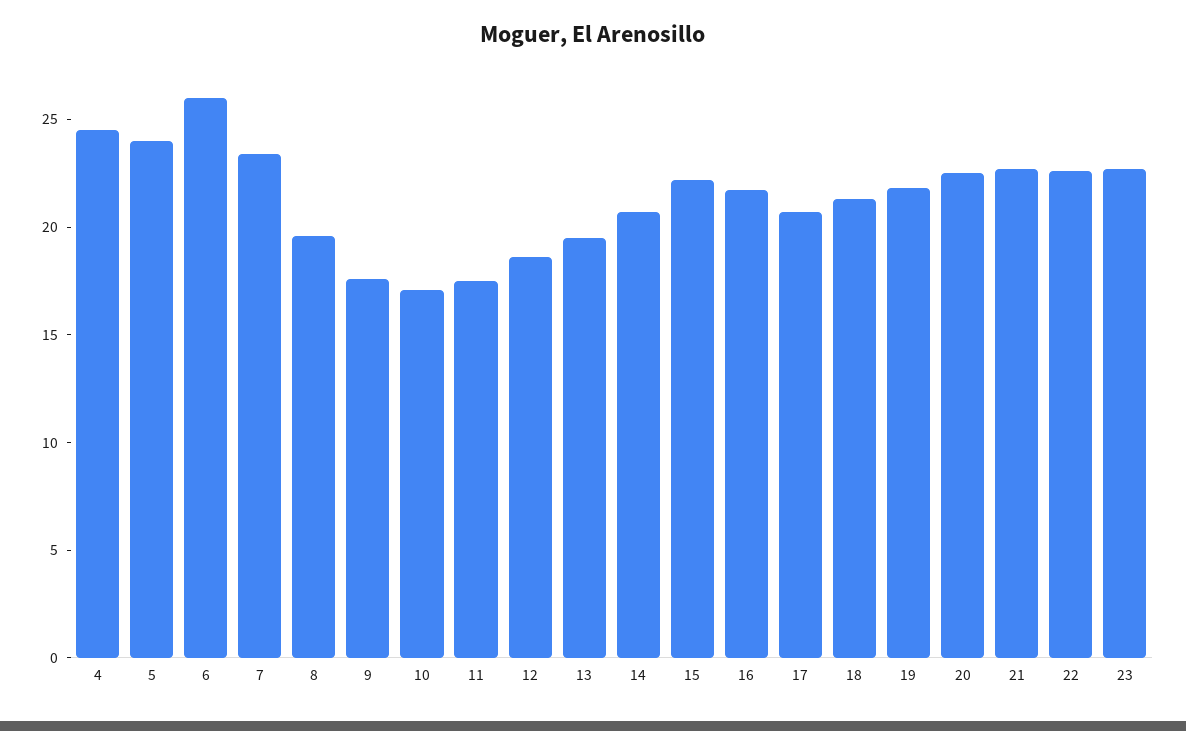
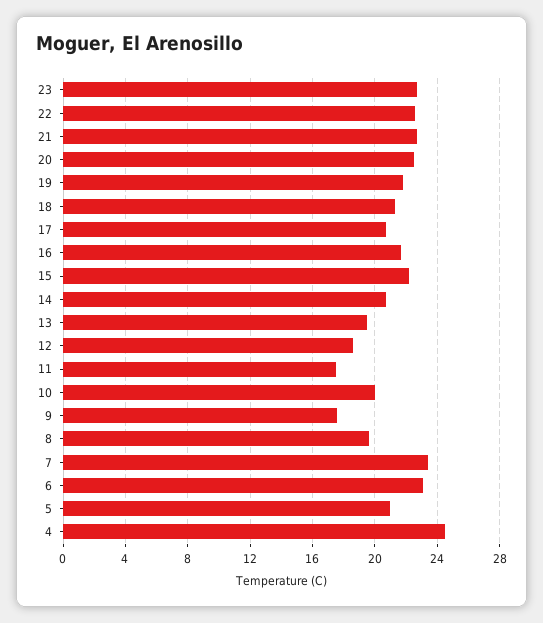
  {
    "4": 24.5,
-   "5": 24,
+   "5": 21,
-   "6": 26,
+   "6": 23,
    "7": 23.5,
    "8": 19.5,
    "9": 17.5,
-   "10": 17,
+   "10": 20,
    "11": 17.5,
    "12": 18.5,
    "13": 19.5,
    "14": 20.5,
    "15": 22,
    "16": 21.5,
    "17": 20.5,
    "18": 21.5,
    "19": 22,
    "20": 22.5,
    "21": 22.5,
    "22": 22.5,
    "23": 22.5
  }

